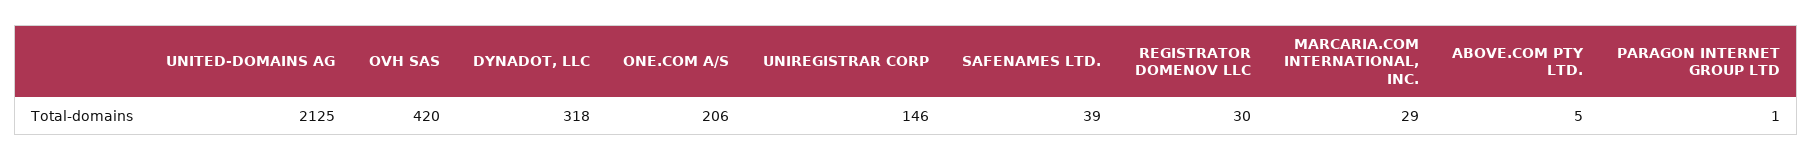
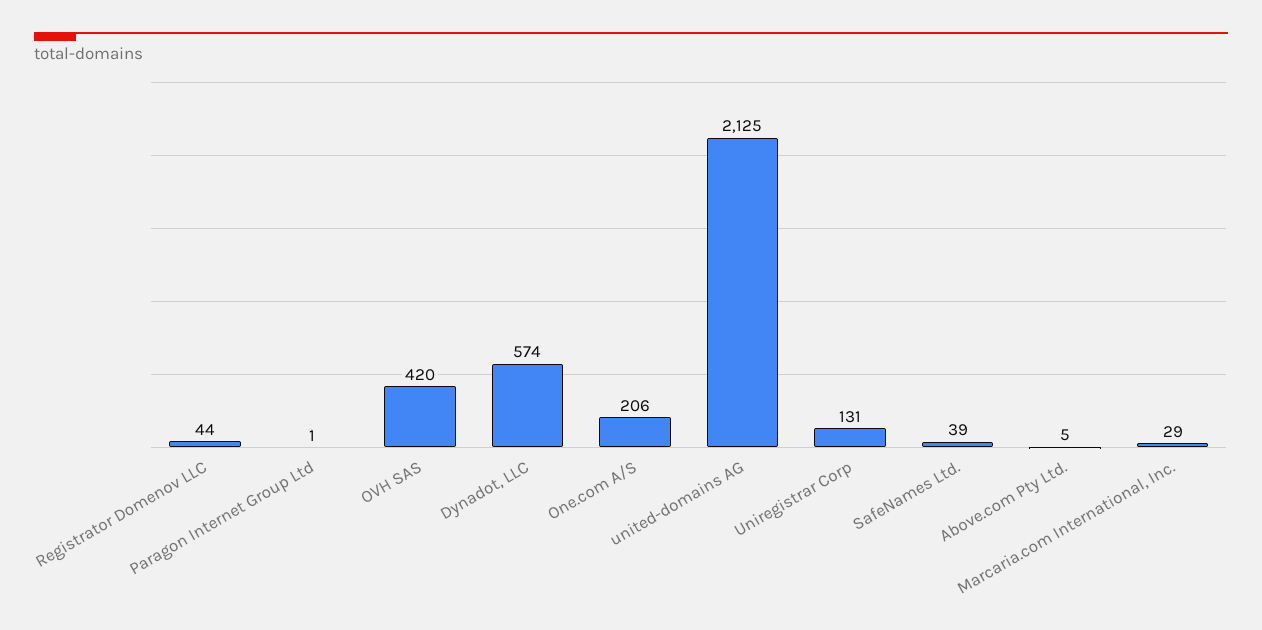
  {
    "UNITED-DOMAINS AG": 2125,
    "OVH SAS": 420,
-   "DYNADOT, LLC": 318,
+   "DYNADOT, LLC": 574,
    "ONE.COM A/S": 206,
-   "UNIREGISTRAR CORP": 146,
+   "UNIREGISTRAR CORP": 131,
    "SAFENAMES LTD.": 39,
-   "REGISTRATOR DOMENOV LLC": 30,
+   "REGISTRATOR DOMENOV LLC": 44,
    "MARCARIA.COM INTERNATIONAL, INC.": 29,
    "ABOVE.COM PTY LTD.": 5,
    "PARAGON INTERNET GROUP LTD": 1
  }

